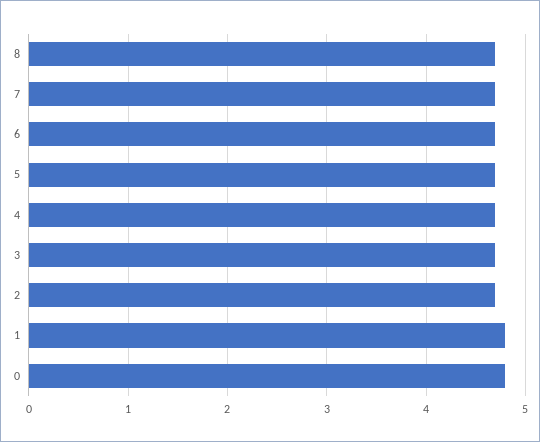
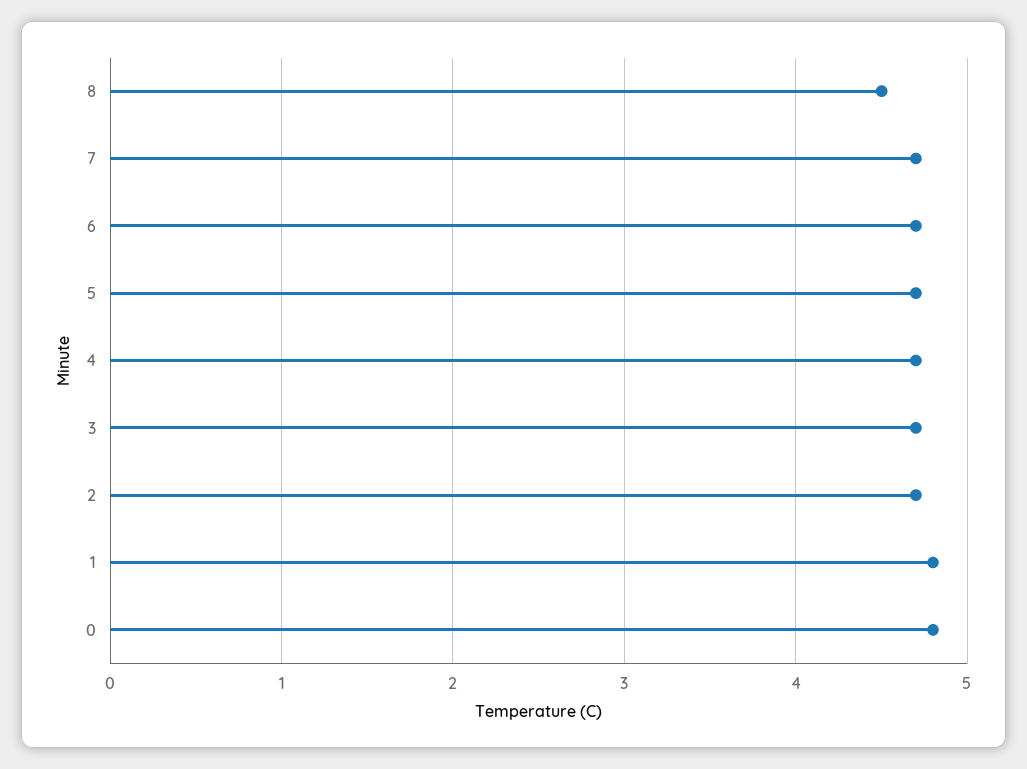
  {
-   "8": 4.7,
+   "8": 4.5,
    "7": 4.7,
    "6": 4.7,
    "5": 4.7,
    "4": 4.7,
    "3": 4.7,
    "2": 4.7,
    "1": 4.8,
    "0": 4.8
  }

